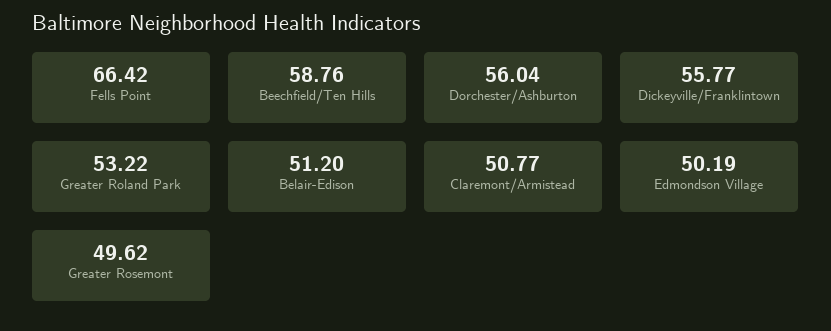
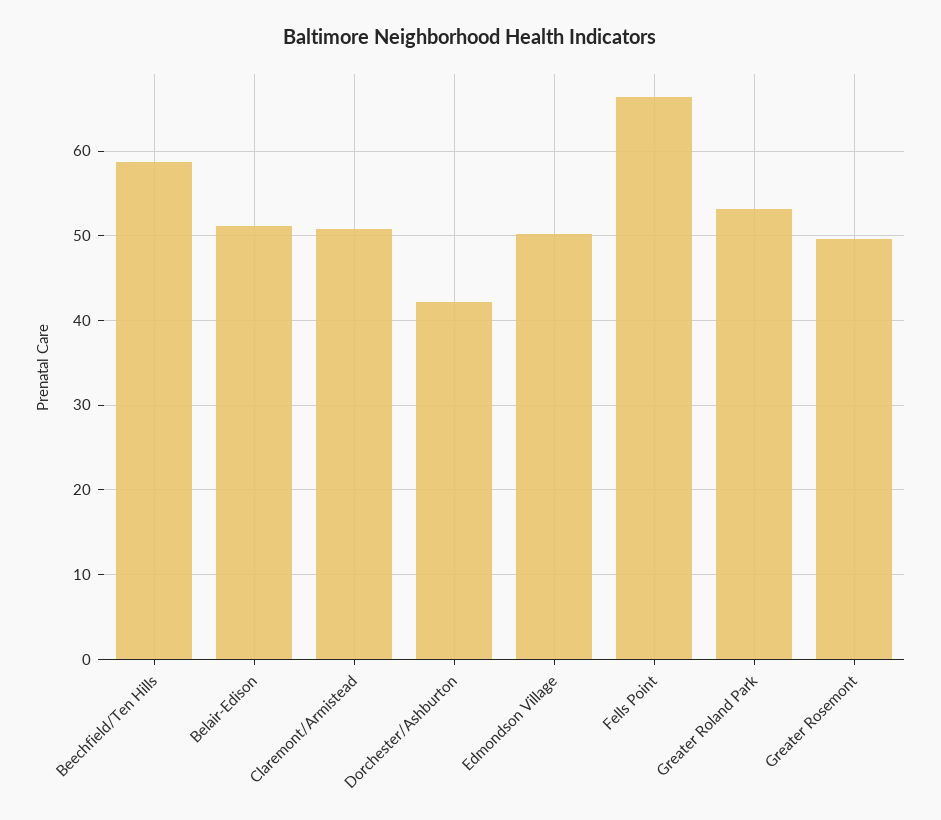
  {
    "Fells Point": 66.42,
    "Beechfield/Ten Hills": 58.76,
-   "Dorchester/Ashburton": 56.04,
+   "Dorchester/Ashburton": 42,
-   "Dickeyville/Franklintown": 55.77,
    "Greater Roland Park": 53.22,
    "Belair-Edison": 51.2,
    "Claremont/Armistead": 50.77,
    "Edmondson Village": 50.19,
    "Greater Rosemont": 49.62
  }

